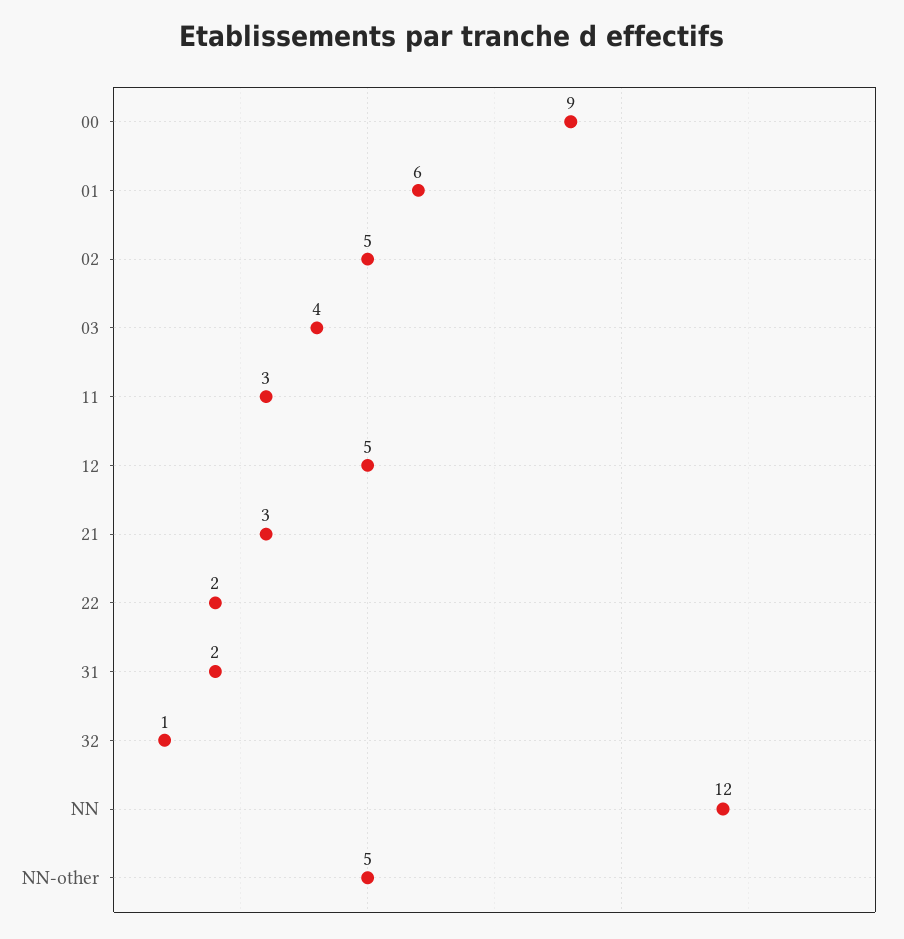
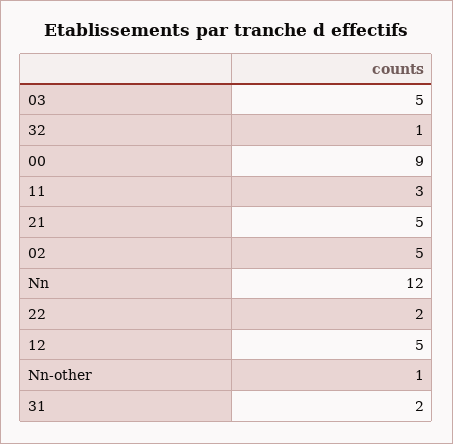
  {
    "00": 9,
-   "01": 6,
    "02": 5,
-   "03": 4,
+   "03": 5,
    "11": 3,
    "12": 5,
-   "21": 3,
+   "21": 5,
    "22": 2,
    "31": 2,
    "32": 1,
    "NN": 12,
-   "NN-other": 5
+   "NN-other": 1
  }

